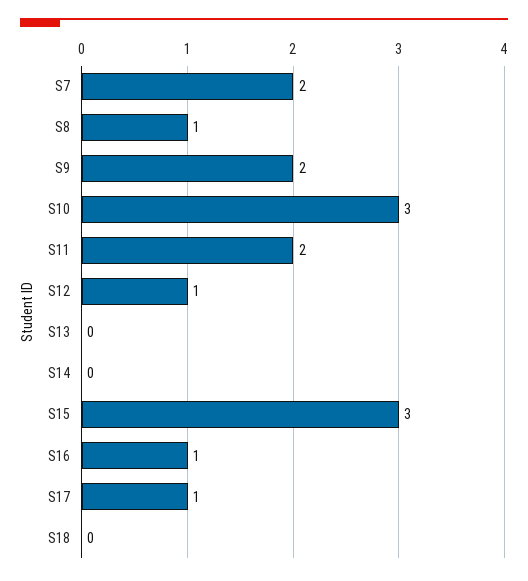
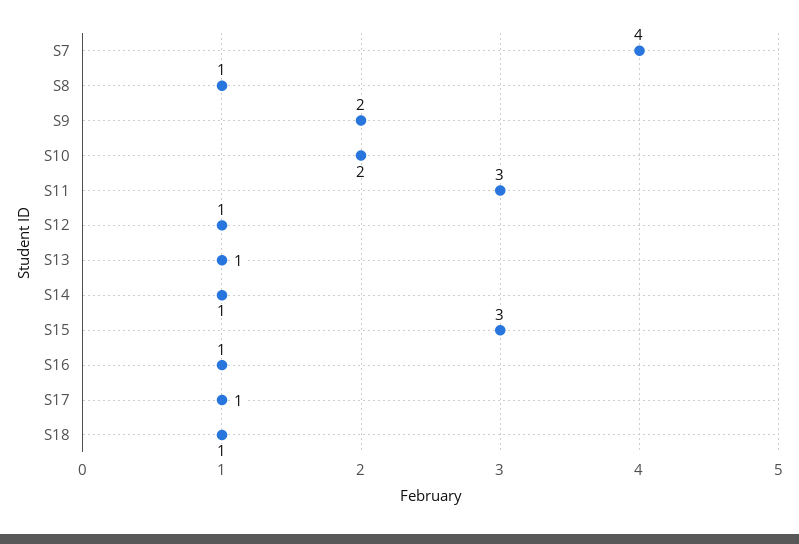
  {
-   "S7": 2,
+   "S7": 4,
    "S8": 1,
    "S9": 2,
-   "S10": 3,
+   "S10": 2,
-   "S11": 2,
+   "S11": 3,
    "S12": 1,
-   "S13": 0,
+   "S13": 1,
-   "S14": 0,
+   "S14": 1,
    "S15": 3,
    "S16": 1,
    "S17": 1,
-   "S18": 0
+   "S18": 1
  }

